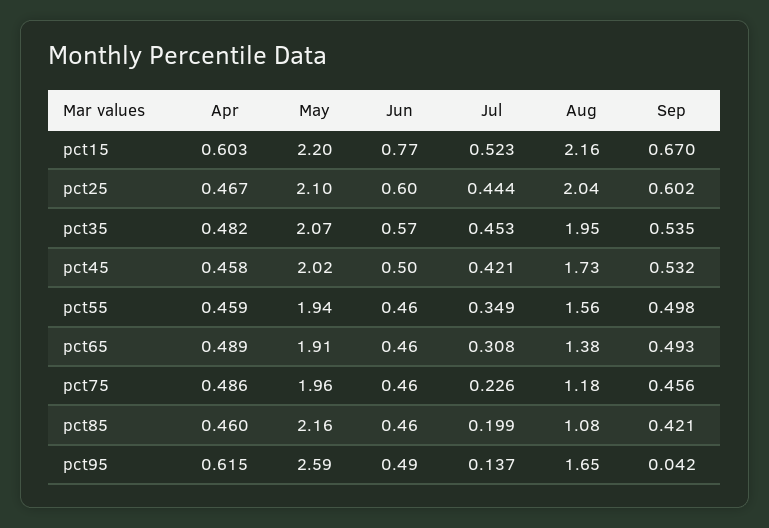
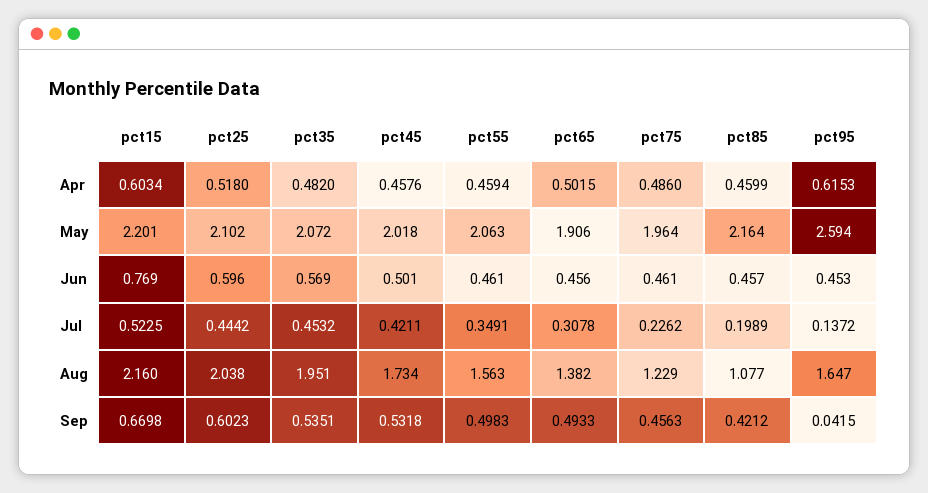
  {
    "Apr": {
      "pct15": 0.6034,
-     "pct25": 0.467,
+     "pct25": 0.518,
      "pct35": 0.482,
      "pct45": 0.4576,
      "pct55": 0.4594,
-     "pct65": 0.489,
+     "pct65": 0.5015,
      "pct75": 0.486,
      "pct85": 0.4599,
      "pct95": 0.6153
    },
    "May": {
      "pct15": 2.201,
      "pct25": 2.102,
      "pct35": 2.072,
      "pct45": 2.018,
-     "pct55": 1.94,
+     "pct55": 2.063,
      "pct65": 1.906,
      "pct75": 1.964,
      "pct85": 2.164,
      "pct95": 2.594
    },
    "Jun": {
      "pct15": 0.769,
      "pct25": 0.596,
      "pct35": 0.569,
      "pct45": 0.501,
      "pct55": 0.461,
      "pct65": 0.456,
      "pct75": 0.461,
      "pct85": 0.457,
-     "pct95": 0.49
+     "pct95": 0.453
    },
    "Jul": {
      "pct15": 0.5225,
      "pct25": 0.4442,
      "pct35": 0.4532,
      "pct45": 0.4211,
      "pct55": 0.3491,
      "pct65": 0.3078,
      "pct75": 0.2262,
      "pct85": 0.1989,
      "pct95": 0.1372
    },
    "Aug": {
      "pct15": 2.16,
      "pct25": 2.038,
      "pct35": 1.951,
      "pct45": 1.734,
      "pct55": 1.563,
      "pct65": 1.382,
-     "pct75": 1.18,
+     "pct75": 1.229,
      "pct85": 1.077,
      "pct95": 1.647
    },
    "Sep": {
      "pct15": 0.6698,
      "pct25": 0.6023,
      "pct35": 0.5351,
      "pct45": 0.5318,
      "pct55": 0.4983,
      "pct65": 0.4933,
      "pct75": 0.4563,
      "pct85": 0.4212,
      "pct95": 0.0415
    }
  }

